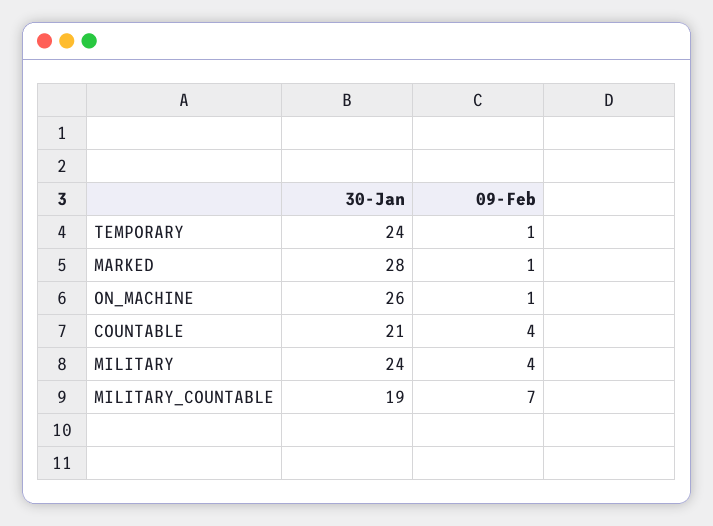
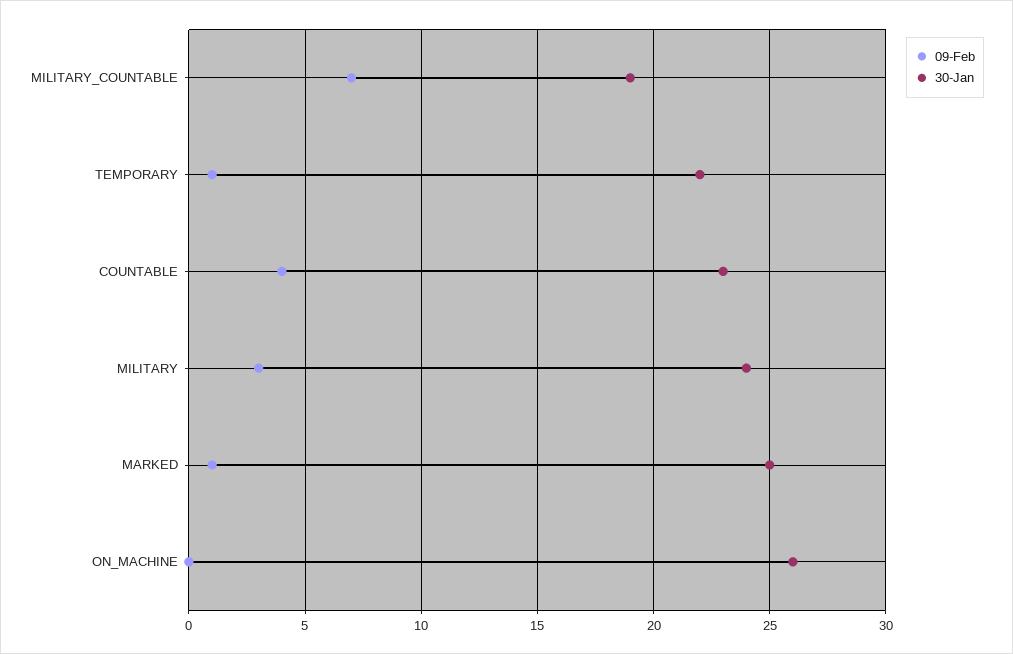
  {
    "30-Jan": {
-     "TEMPORARY": 24,
+     "TEMPORARY": 22,
-     "MARKED": 28,
+     "MARKED": 25,
      "ON_MACHINE": 26,
-     "COUNTABLE": 21,
+     "COUNTABLE": 23,
      "MILITARY": 24,
      "MILITARY_COUNTABLE": 19
    },
    "09-Feb": {
      "TEMPORARY": 1,
      "MARKED": 1,
-     "ON_MACHINE": 1,
+     "ON_MACHINE": 0,
      "COUNTABLE": 4,
-     "MILITARY": 4,
+     "MILITARY": 3,
      "MILITARY_COUNTABLE": 7
    }
  }

